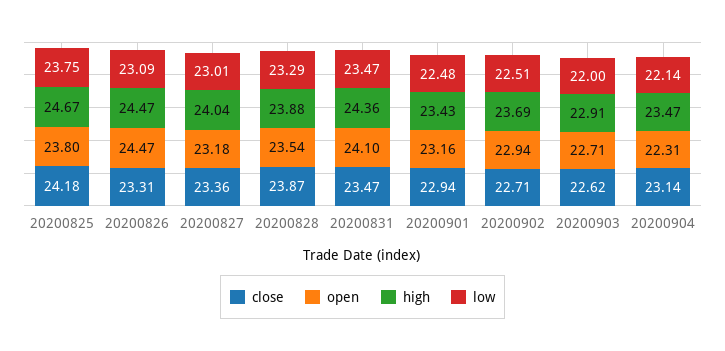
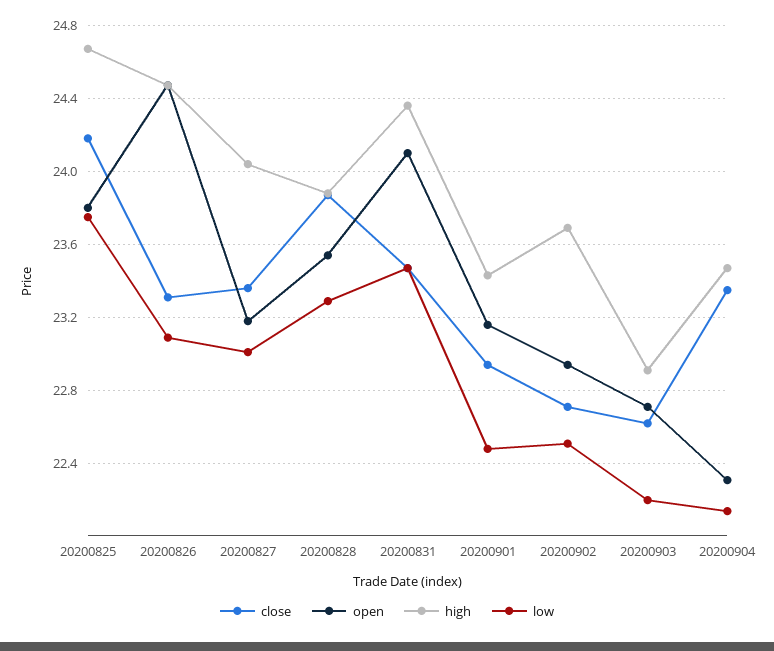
  {
    "close": {
      "20200825": 24.18,
      "20200826": 23.31,
      "20200827": 23.36,
      "20200828": 23.87,
      "20200831": 23.47,
      "20200901": 22.94,
      "20200902": 22.71,
      "20200903": 22.62,
-     "20200904": 23.14
+     "20200904": 23.35
    },
    "open": {
      "20200825": 23.8,
      "20200826": 24.47,
      "20200827": 23.18,
      "20200828": 23.54,
      "20200831": 24.1,
      "20200901": 23.16,
      "20200902": 22.94,
      "20200903": 22.71,
      "20200904": 22.31
    },
    "high": {
      "20200825": 24.67,
      "20200826": 24.47,
      "20200827": 24.04,
      "20200828": 23.88,
      "20200831": 24.36,
      "20200901": 23.43,
      "20200902": 23.69,
      "20200903": 22.91,
      "20200904": 23.47
    },
    "low": {
      "20200825": 23.75,
      "20200826": 23.09,
      "20200827": 23.01,
      "20200828": 23.29,
      "20200831": 23.47,
      "20200901": 22.48,
      "20200902": 22.51,
-     "20200903": 22,
+     "20200903": 22.2,
      "20200904": 22.14
    }
  }

